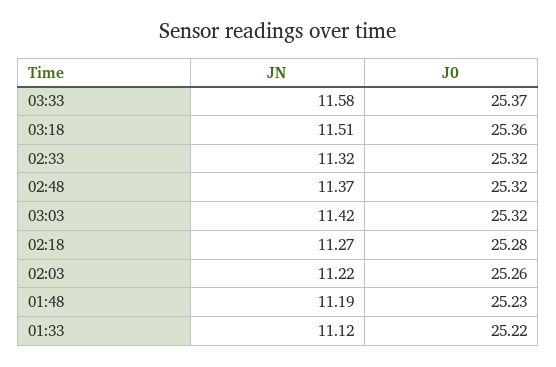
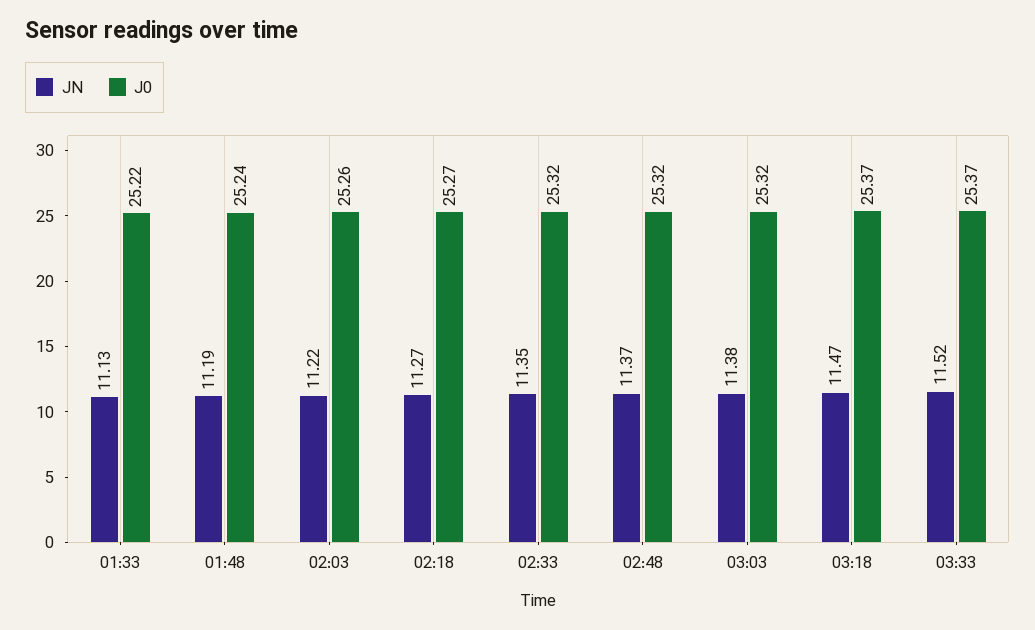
  {
    "JN": {
-     "03:33": 11.58,
+     "03:33": 11.52,
-     "03:18": 11.51,
+     "03:18": 11.47,
-     "02:33": 11.32,
+     "02:33": 11.35,
      "02:48": 11.37,
-     "03:03": 11.42,
+     "03:03": 11.38,
      "02:18": 11.27,
      "02:03": 11.22,
      "01:48": 11.19,
-     "01:33": 11.12
+     "01:33": 11.13
    },
    "J0": {
      "03:33": 25.37,
-     "03:18": 25.36,
+     "03:18": 25.37,
      "02:33": 25.32,
      "02:48": 25.32,
      "03:03": 25.32,
-     "02:18": 25.28,
+     "02:18": 25.27,
      "02:03": 25.26,
-     "01:48": 25.23,
+     "01:48": 25.24,
      "01:33": 25.22
    }
  }

